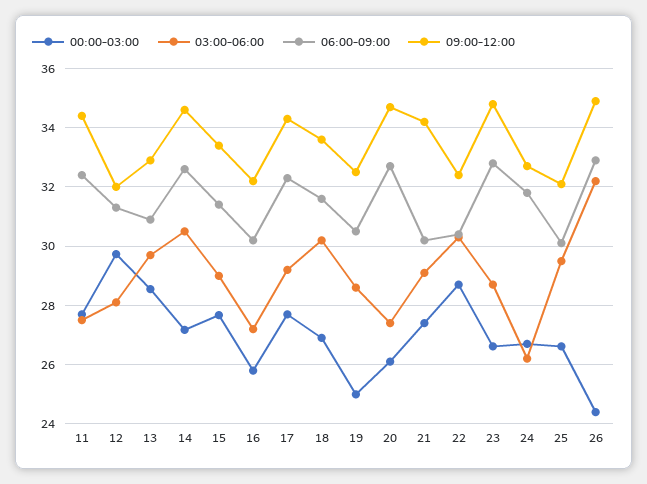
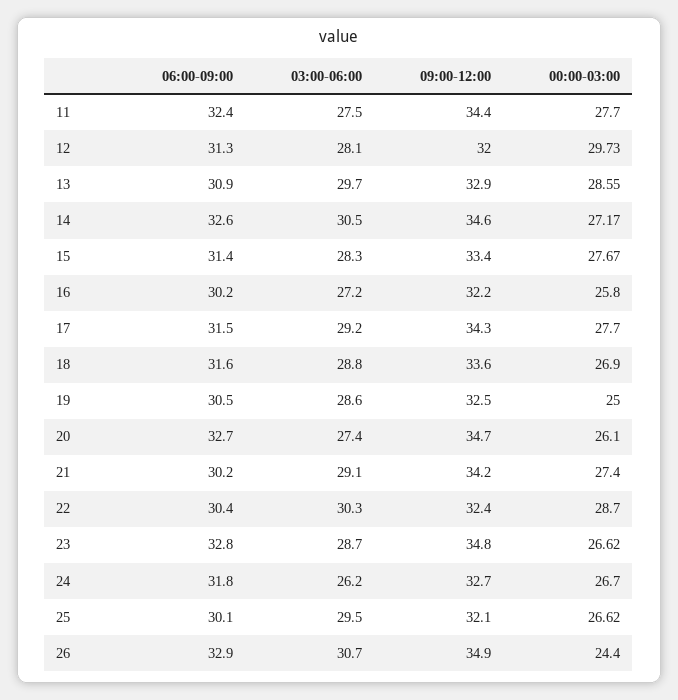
  {
    "00:00-03:00": {
      "11": 27.7,
      "12": 29.73,
      "13": 28.55,
      "14": 27.17,
      "15": 27.67,
      "16": 25.8,
      "17": 27.7,
      "18": 26.9,
      "19": 25,
      "20": 26.1,
      "21": 27.4,
      "22": 28.7,
      "23": 26.62,
      "24": 26.7,
      "25": 26.62,
      "26": 24.4
    },
    "03:00-06:00": {
      "11": 27.5,
      "12": 28.1,
      "13": 29.7,
      "14": 30.5,
-     "15": 29,
+     "15": 28.3,
      "16": 27.2,
      "17": 29.2,
-     "18": 30.25,
+     "18": 28.8,
      "19": 28.6,
      "20": 27.4,
      "21": 29.1,
      "22": 30.3,
      "23": 28.7,
      "24": 26.2,
      "25": 29.5,
-     "26": 32.25
+     "26": 30.7
    },
    "06:00-09:00": {
      "11": 32.4,
      "12": 31.3,
      "13": 30.9,
      "14": 32.6,
      "15": 31.4,
      "16": 30.2,
-     "17": 32.25,
+     "17": 31.5,
      "18": 31.6,
      "19": 30.5,
      "20": 32.7,
      "21": 30.2,
      "22": 30.4,
      "23": 32.8,
      "24": 31.8,
      "25": 30.1,
      "26": 32.9
    },
    "09:00-12:00": {
      "11": 34.4,
      "12": 32,
      "13": 32.9,
      "14": 34.6,
      "15": 33.4,
      "16": 32.2,
      "17": 34.3,
      "18": 33.6,
      "19": 32.5,
      "20": 34.7,
      "21": 34.2,
      "22": 32.4,
      "23": 34.8,
      "24": 32.7,
      "25": 32.1,
      "26": 34.9
    }
  }

